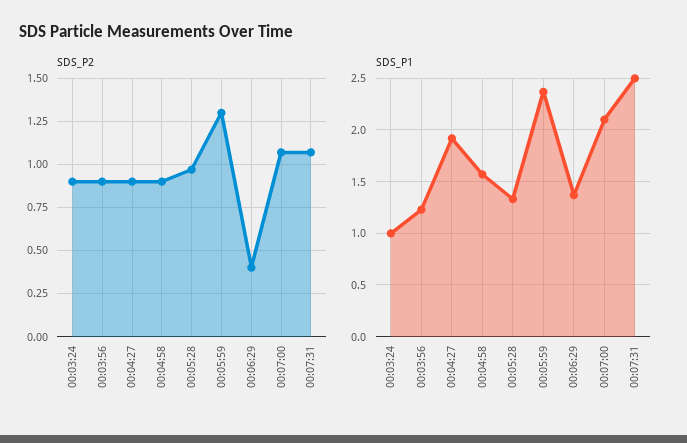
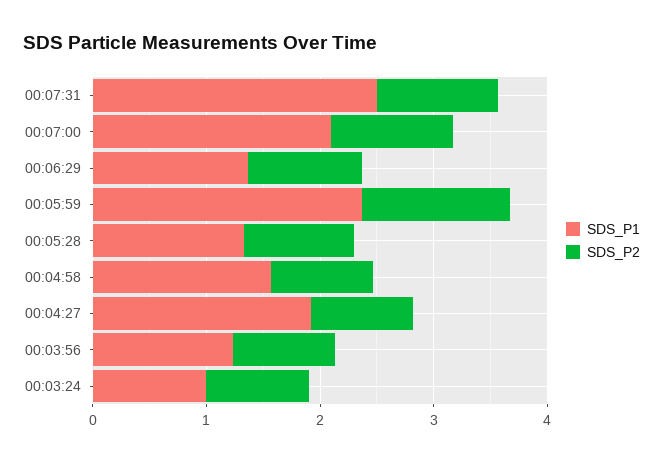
  {
    "SDS_P2": {
      "00:03:24": 0.9,
      "00:03:56": 0.9,
      "00:04:27": 0.9,
      "00:04:58": 0.9,
      "00:05:28": 0.95,
      "00:05:59": 1.3,
-     "00:06:29": 0.4,
+     "00:06:29": 1,
      "00:07:00": 1.05,
      "00:07:31": 1.05
    },
    "SDS_P1": {
      "00:03:24": 1,
      "00:03:56": 1.2,
      "00:04:27": 1.9,
      "00:04:58": 1.6,
      "00:05:28": 1.3,
      "00:05:59": 2.4,
      "00:06:29": 1.4,
      "00:07:00": 2.1,
      "00:07:31": 2.5
    }
  }

